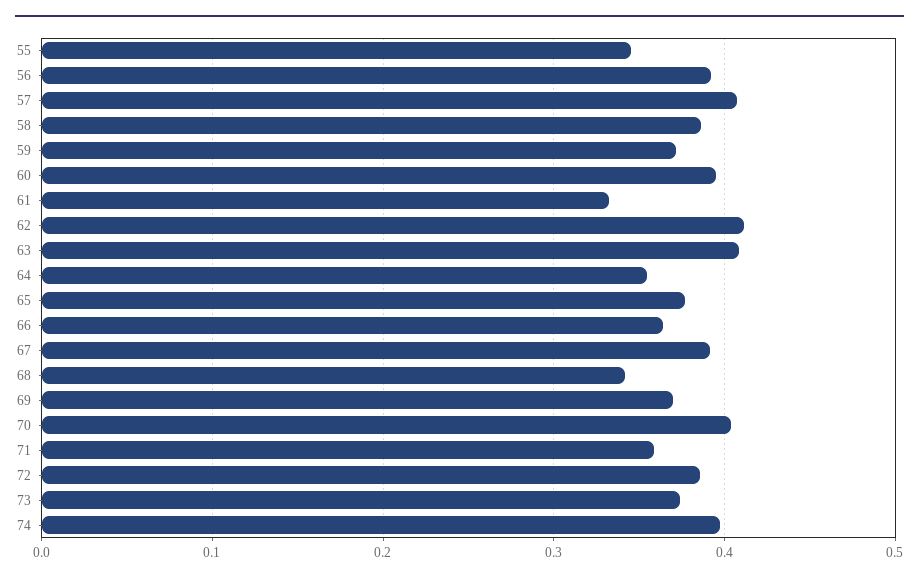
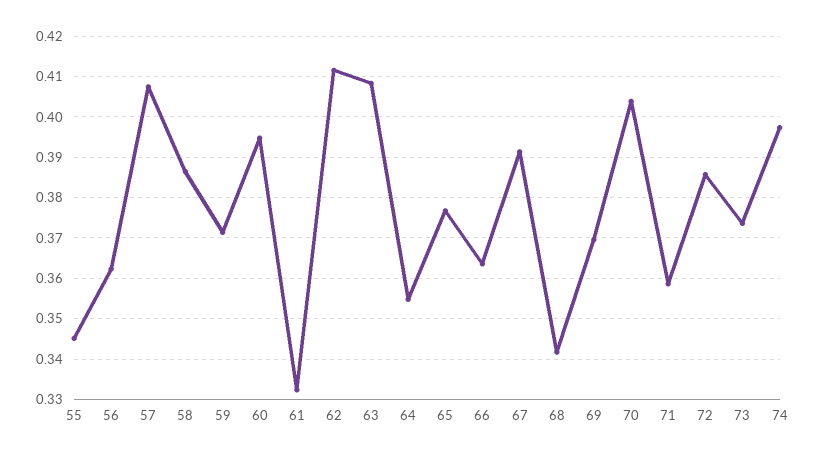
  {
    "55": 0.346,
-   "56": 0.39,
+   "56": 0.362,
    "57": 0.408,
    "58": 0.386,
    "59": 0.372,
    "60": 0.394,
    "61": 0.332,
    "62": 0.412,
    "63": 0.408,
    "64": 0.354,
    "65": 0.376,
    "66": 0.364,
    "67": 0.392,
    "68": 0.342,
    "69": 0.37,
    "70": 0.404,
    "71": 0.358,
    "72": 0.386,
    "73": 0.374,
    "74": 0.398
  }

